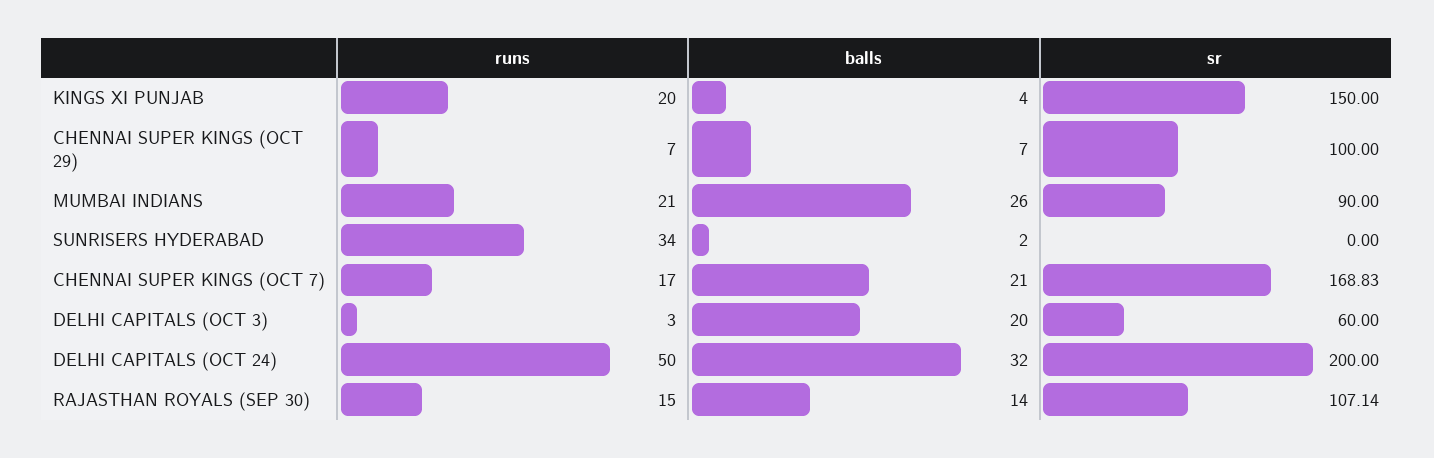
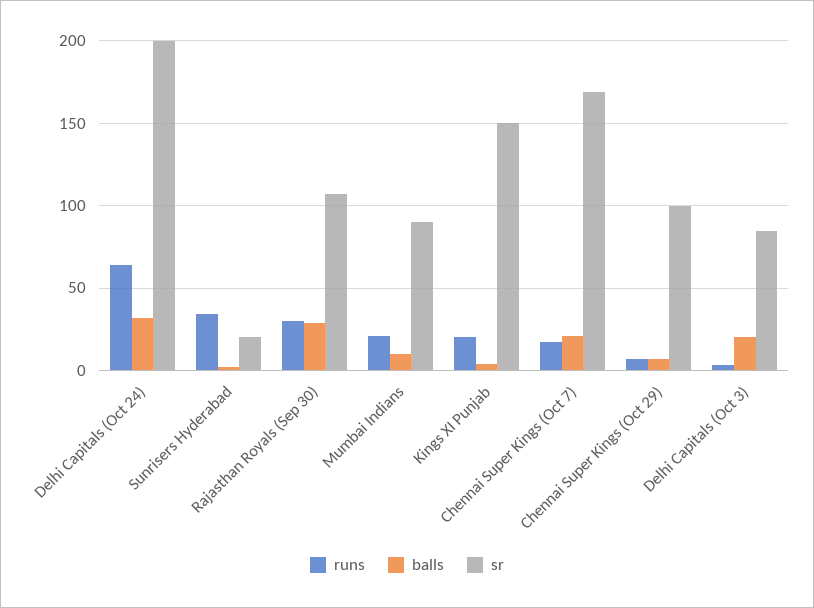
  {
    "runs": {
      "KINGS XI PUNJAB": 20,
      "CHENNAI SUPER KINGS (OCT 29)": 7,
      "MUMBAI INDIANS": 21,
      "SUNRISERS HYDERABAD": 34,
      "CHENNAI SUPER KINGS (OCT 7)": 17,
      "DELHI CAPITALS (OCT 3)": 3,
-     "DELHI CAPITALS (OCT 24)": 50,
+     "DELHI CAPITALS (OCT 24)": 65,
-     "RAJASTHAN ROYALS (SEP 30)": 15
+     "RAJASTHAN ROYALS (SEP 30)": 30
    },
    "balls": {
      "KINGS XI PUNJAB": 4,
      "CHENNAI SUPER KINGS (OCT 29)": 7,
-     "MUMBAI INDIANS": 26,
+     "MUMBAI INDIANS": 10,
      "SUNRISERS HYDERABAD": 2,
      "CHENNAI SUPER KINGS (OCT 7)": 21,
      "DELHI CAPITALS (OCT 3)": 20,
      "DELHI CAPITALS (OCT 24)": 32,
-     "RAJASTHAN ROYALS (SEP 30)": 14
+     "RAJASTHAN ROYALS (SEP 30)": 30
    },
    "sr": {
      "KINGS XI PUNJAB": 150,
      "CHENNAI SUPER KINGS (OCT 29)": 100,
      "MUMBAI INDIANS": 90,
-     "SUNRISERS HYDERABAD": 0,
+     "SUNRISERS HYDERABAD": 20,
      "CHENNAI SUPER KINGS (OCT 7)": 168.83,
-     "DELHI CAPITALS (OCT 3)": 60,
+     "DELHI CAPITALS (OCT 3)": 85,
      "DELHI CAPITALS (OCT 24)": 200,
      "RAJASTHAN ROYALS (SEP 30)": 107.14
    }
  }

